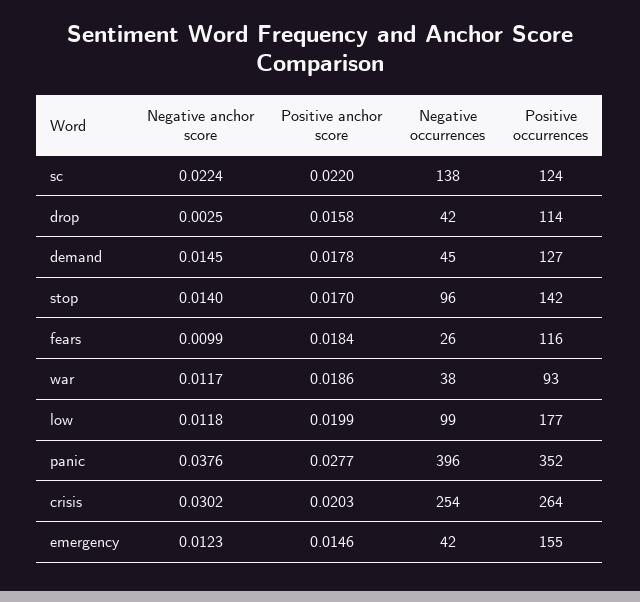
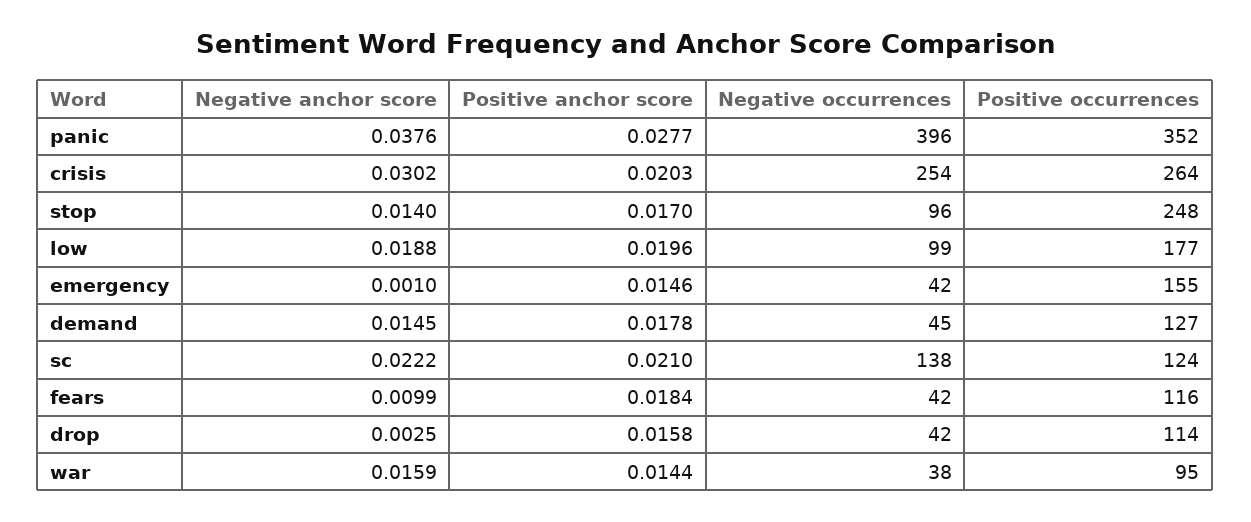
  {
    "Negative anchor score": {
-     "sc": 0.0224,
+     "sc": 0.0222,
      "drop": 0.0025,
      "demand": 0.0145,
      "stop": 0.014,
      "fears": 0.0099,
-     "war": 0.0117,
+     "war": 0.0159,
-     "low": 0.0118,
+     "low": 0.0188,
      "panic": 0.0376,
      "crisis": 0.0302,
-     "emergency": 0.0123
+     "emergency": 0.001
    },
    "Positive anchor score": {
-     "sc": 0.022,
+     "sc": 0.021,
      "drop": 0.0158,
      "demand": 0.0178,
      "stop": 0.017,
      "fears": 0.0184,
-     "war": 0.0186,
+     "war": 0.0144,
-     "low": 0.0199,
+     "low": 0.0196,
      "panic": 0.0277,
      "crisis": 0.0203,
      "emergency": 0.0146
    },
    "Negative occurrences": {
      "sc": 138,
      "drop": 42,
      "demand": 45,
      "stop": 96,
-     "fears": 26,
+     "fears": 42,
      "war": 38,
      "low": 99,
      "panic": 396,
      "crisis": 254,
      "emergency": 42
    },
    "Positive occurrences": {
      "sc": 124,
      "drop": 114,
      "demand": 127,
-     "stop": 142,
+     "stop": 248,
      "fears": 116,
-     "war": 93,
+     "war": 95,
      "low": 177,
      "panic": 352,
      "crisis": 264,
      "emergency": 155
    }
  }

